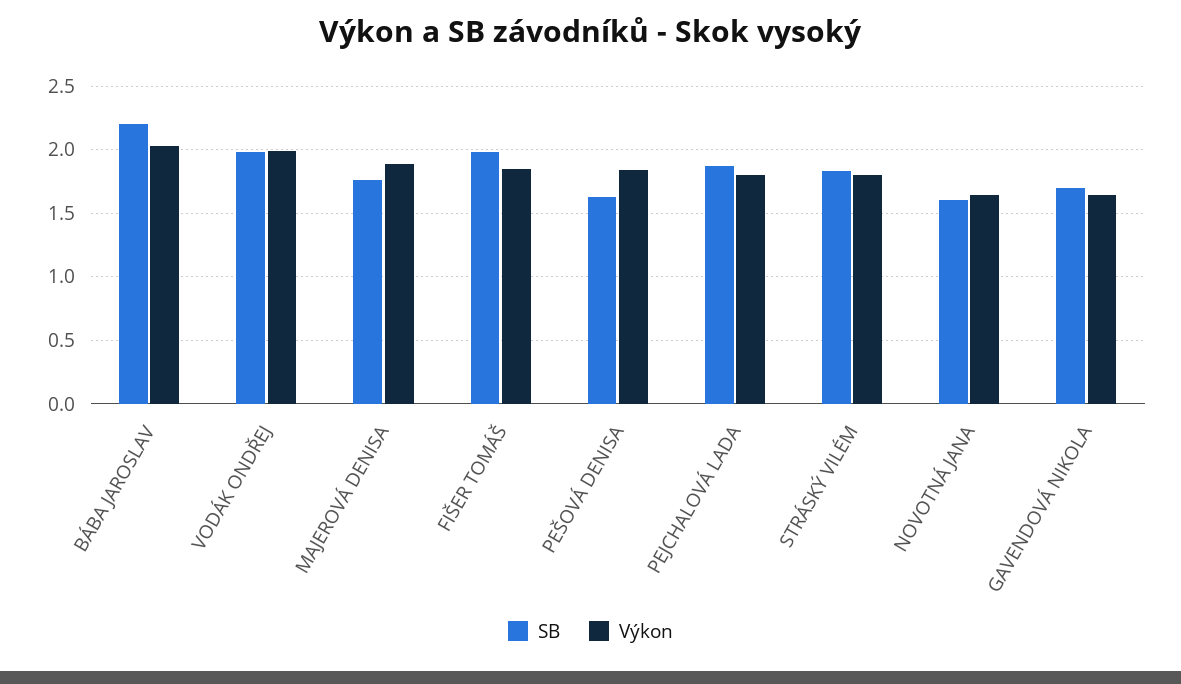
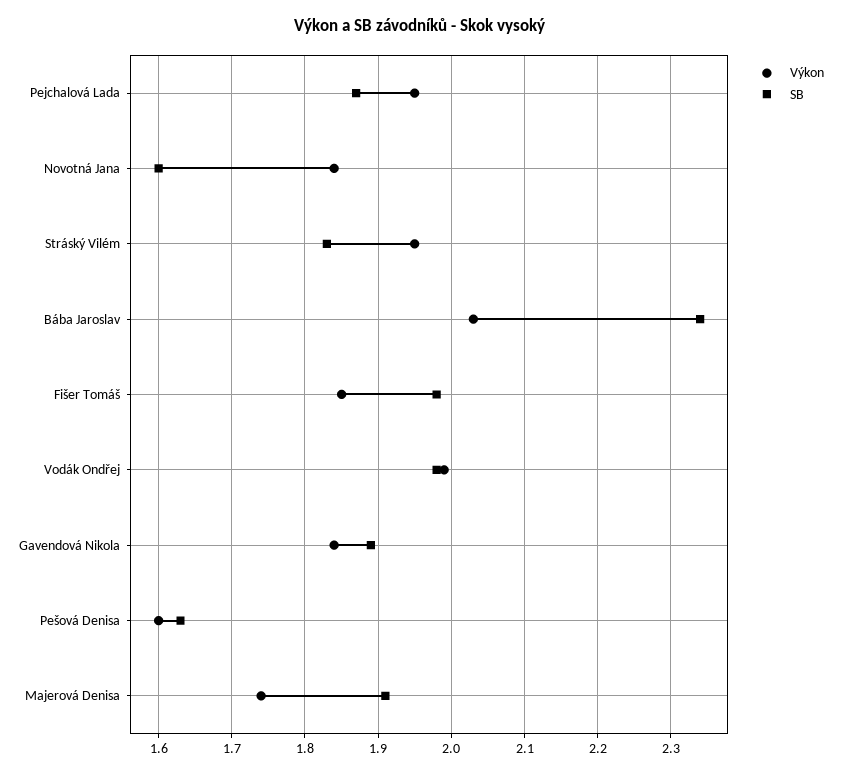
  {
    "SB": {
-     "BÁBA JAROSLAV": 2.2,
+     "BÁBA JAROSLAV": 2.34,
      "VODÁK ONDŘEJ": 1.98,
-     "MAJEROVÁ DENISA": 1.75,
+     "MAJEROVÁ DENISA": 1.91,
      "FIŠER TOMÁŠ": 1.98,
      "PEŠOVÁ DENISA": 1.63,
      "PEJCHALOVÁ LADA": 1.87,
      "STRÁSKÝ VILÉM": 1.83,
      "NOVOTNÁ JANA": 1.6,
-     "GAVENDOVÁ NIKOLA": 1.7
+     "GAVENDOVÁ NIKOLA": 1.89
    },
    "Výkon": {
      "BÁBA JAROSLAV": 2.03,
      "VODÁK ONDŘEJ": 1.99,
-     "MAJEROVÁ DENISA": 1.9,
+     "MAJEROVÁ DENISA": 1.74,
      "FIŠER TOMÁŠ": 1.85,
-     "PEŠOVÁ DENISA": 1.85,
+     "PEŠOVÁ DENISA": 1.6,
-     "PEJCHALOVÁ LADA": 1.8,
+     "PEJCHALOVÁ LADA": 1.95,
-     "STRÁSKÝ VILÉM": 1.8,
+     "STRÁSKÝ VILÉM": 1.95,
-     "NOVOTNÁ JANA": 1.65,
+     "NOVOTNÁ JANA": 1.84,
-     "GAVENDOVÁ NIKOLA": 1.65
+     "GAVENDOVÁ NIKOLA": 1.84
    }
  }

